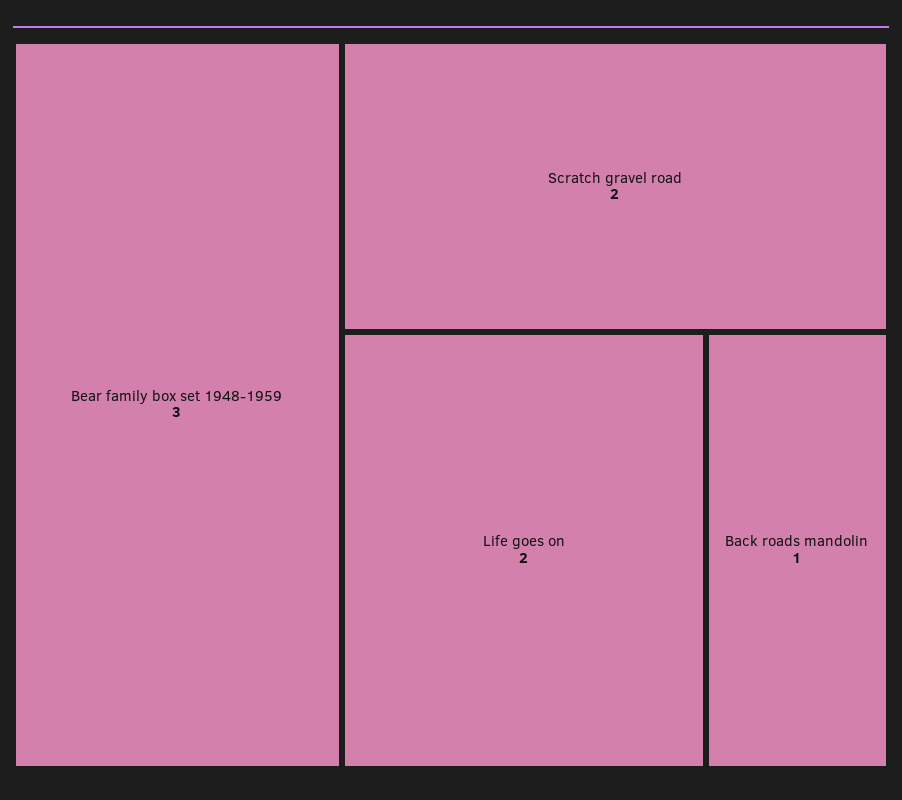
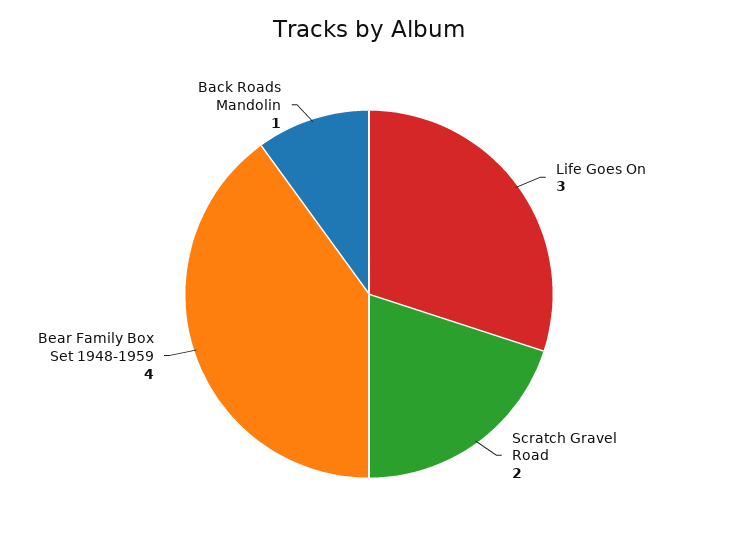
  {
-   "Bear family box set 1948-1959": 3,
+   "Bear family box set 1948-1959": 4,
    "Scratch gravel road": 2,
-   "Life goes on": 2,
+   "Life goes on": 3,
    "Back roads mandolin": 1
  }

